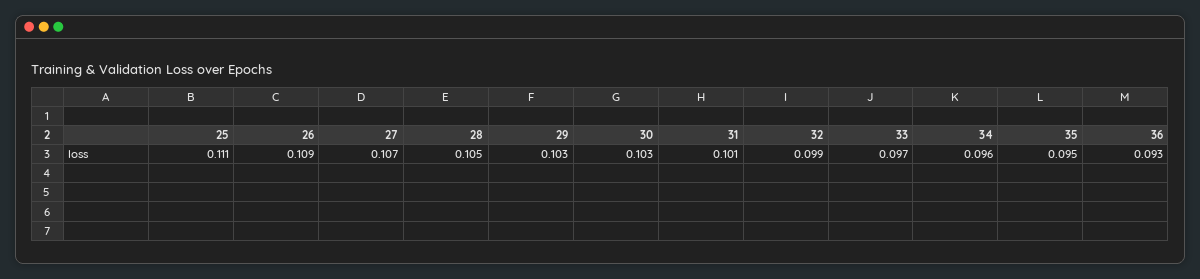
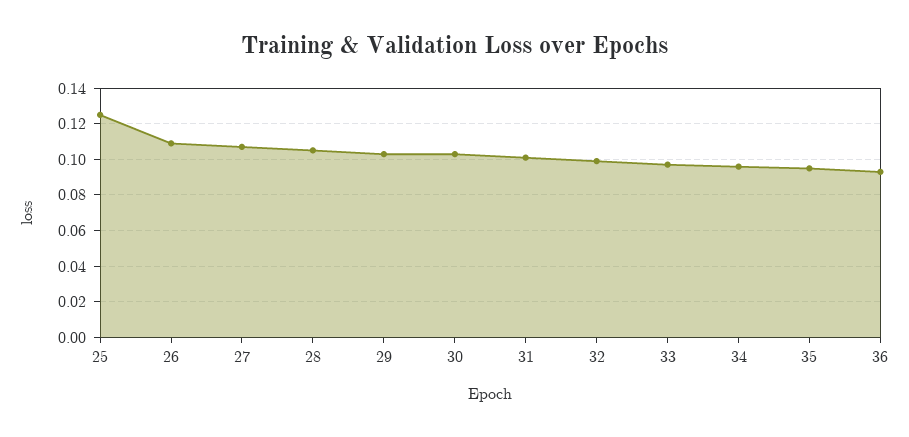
  {
-   "25": 0.111,
+   "25": 0.125,
    "26": 0.109,
    "27": 0.107,
    "28": 0.105,
    "29": 0.103,
    "30": 0.103,
    "31": 0.101,
    "32": 0.099,
    "33": 0.097,
    "34": 0.096,
    "35": 0.095,
    "36": 0.093
  }

